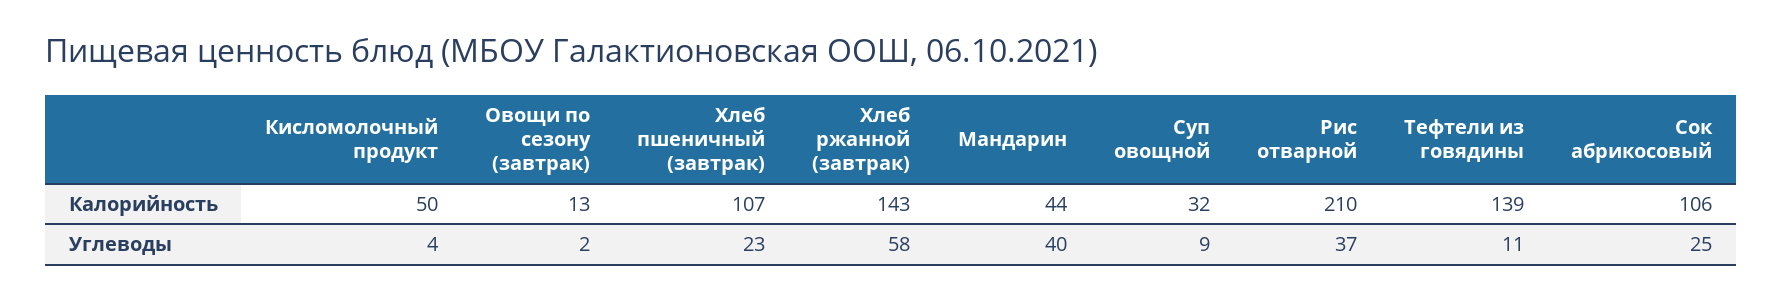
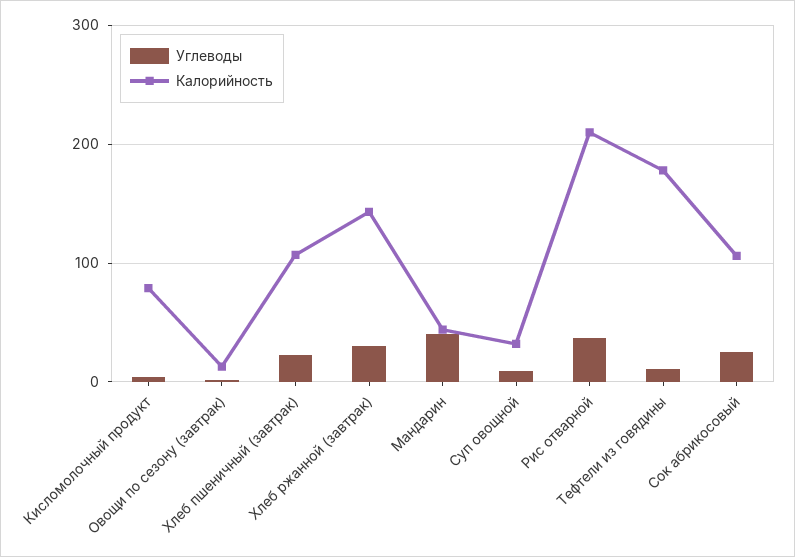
  {
    "Калорийность": {
-     "Кисломолочный продукт": 50,
+     "Кисломолочный продукт": 80,
      "Овощи по сезону (завтрак)": 13,
      "Хлеб пшеничный (завтрак)": 107,
      "Хлеб ржанной (завтрак)": 143,
      "Мандарин": 44,
      "Суп овощной": 32,
      "Рис отварной": 210,
-     "Тефтели из говядины": 139,
+     "Тефтели из говядины": 180,
      "Сок абрикосовый": 106
    },
    "Углеводы": {
      "Кисломолочный продукт": 4,
      "Овощи по сезону (завтрак)": 2,
      "Хлеб пшеничный (завтрак)": 23,
-     "Хлеб ржанной (завтрак)": 58,
+     "Хлеб ржанной (завтрак)": 30,
      "Мандарин": 40,
      "Суп овощной": 9,
      "Рис отварной": 37,
      "Тефтели из говядины": 11,
      "Сок абрикосовый": 25
    }
  }

